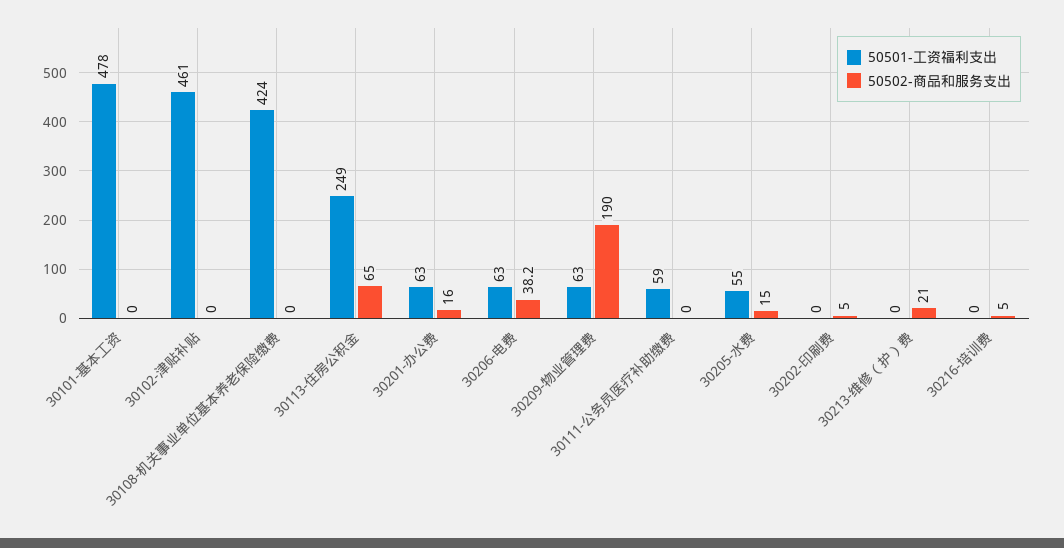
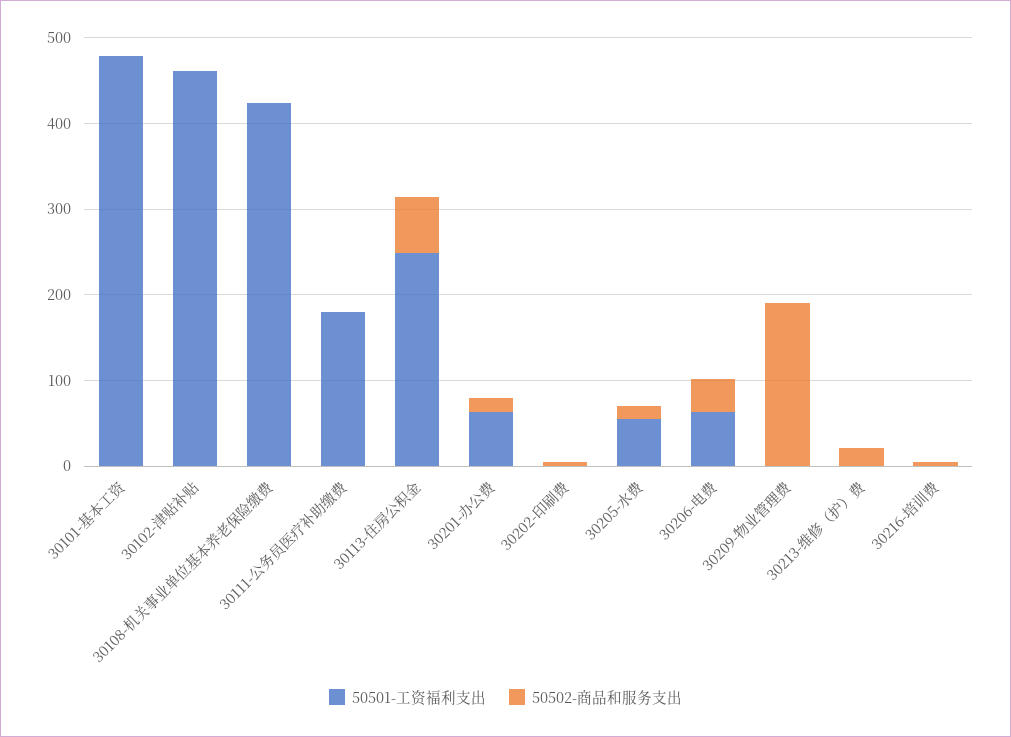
  {
    "50501-工资福利支出": {
      "30101-基本工资": 478,
      "30102-津贴补贴": 461,
      "30108-机关事业单位基本养老保险缴费": 424,
      "30113-住房公积金": 249,
      "30201-办公费": 63,
      "30206-电费": 63,
-     "30209-物业管理费": 63,
+     "30209-物业管理费": 0,
-     "30111-公务员医疗补助缴费": 59,
+     "30111-公务员医疗补助缴费": 180,
      "30205-水费": 55,
      "30202-印刷费": 0,
      "30213-维修（护）费": 0,
      "30216-培训费": 0
    },
    "50502-商品和服务支出": {
      "30101-基本工资": 0,
      "30102-津贴补贴": 0,
      "30108-机关事业单位基本养老保险缴费": 0,
      "30113-住房公积金": 65,
      "30201-办公费": 16,
      "30206-电费": 38.2,
      "30209-物业管理费": 190,
      "30111-公务员医疗补助缴费": 0,
      "30205-水费": 15,
      "30202-印刷费": 5,
      "30213-维修（护）费": 21,
      "30216-培训费": 5
    }
  }

